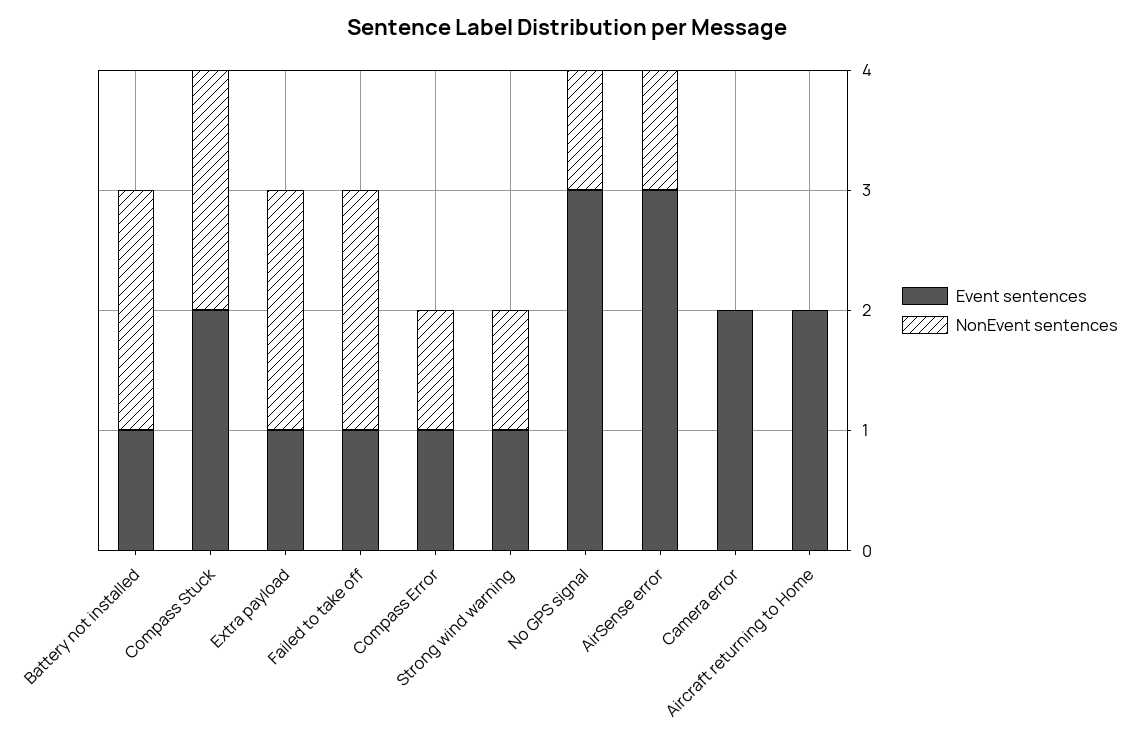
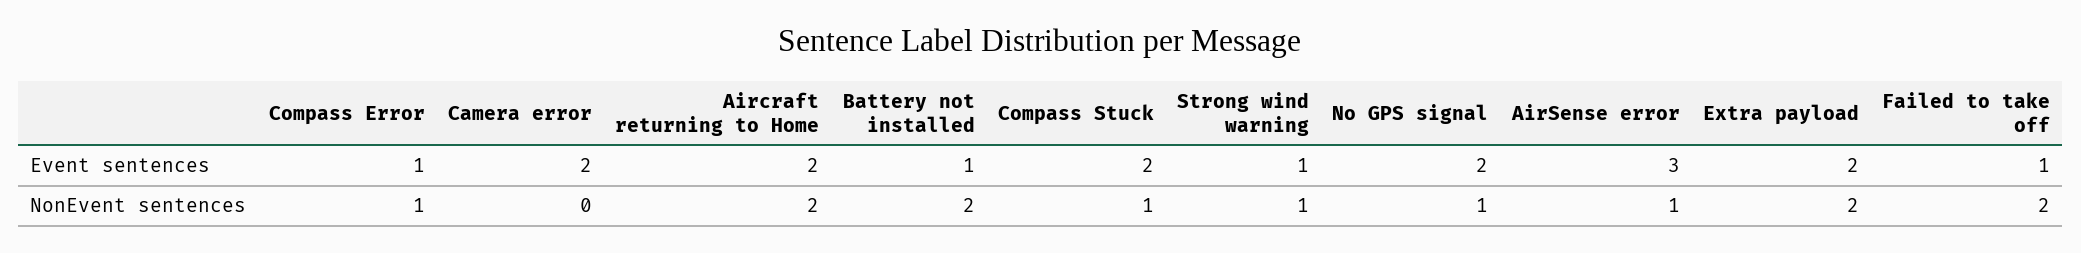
  {
    "Event sentences": {
      "Battery not installed": 1,
      "Compass Stuck": 2,
-     "Extra payload": 1,
+     "Extra payload": 2,
      "Failed to take off": 1,
      "Compass Error": 1,
      "Strong wind warning": 1,
-     "No GPS signal": 3,
+     "No GPS signal": 2,
      "AirSense error": 3,
      "Camera error": 2,
      "Aircraft returning to Home": 2
    },
    "NonEvent sentences": {
      "Battery not installed": 2,
-     "Compass Stuck": 2,
+     "Compass Stuck": 1,
      "Extra payload": 2,
      "Failed to take off": 2,
      "Compass Error": 1,
      "Strong wind warning": 1,
      "No GPS signal": 1,
      "AirSense error": 1,
      "Camera error": 0,
-     "Aircraft returning to Home": 0
+     "Aircraft returning to Home": 2
    }
  }

